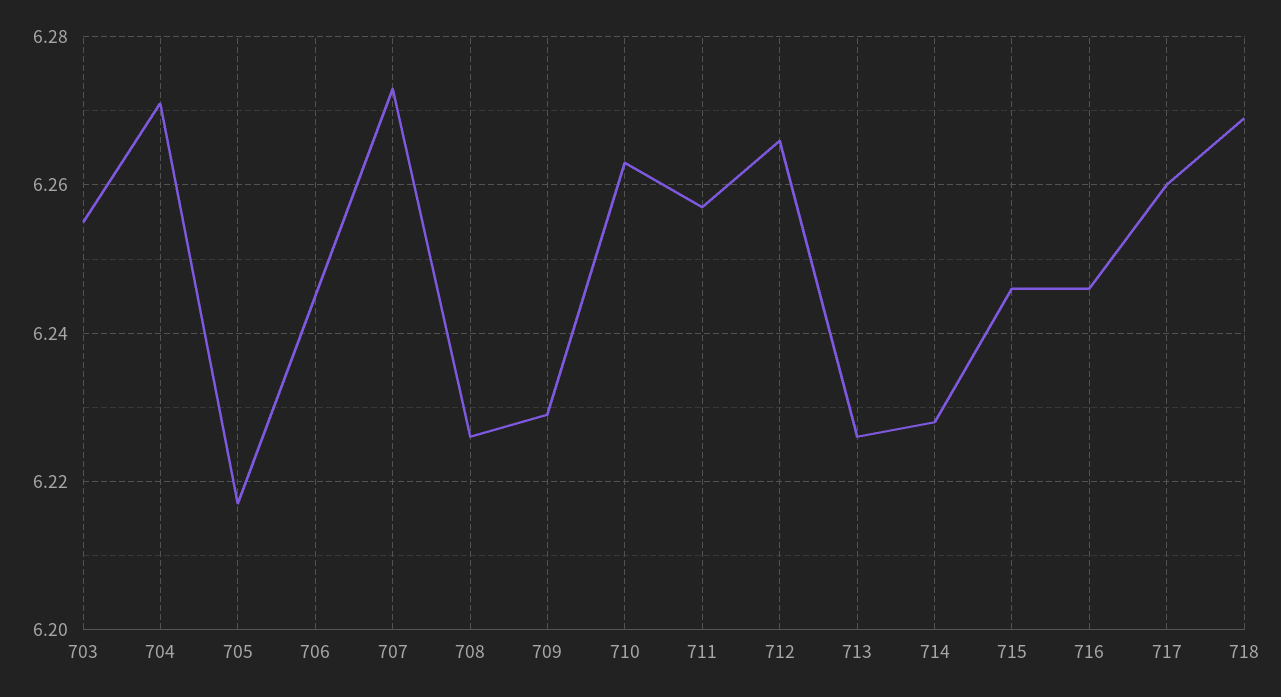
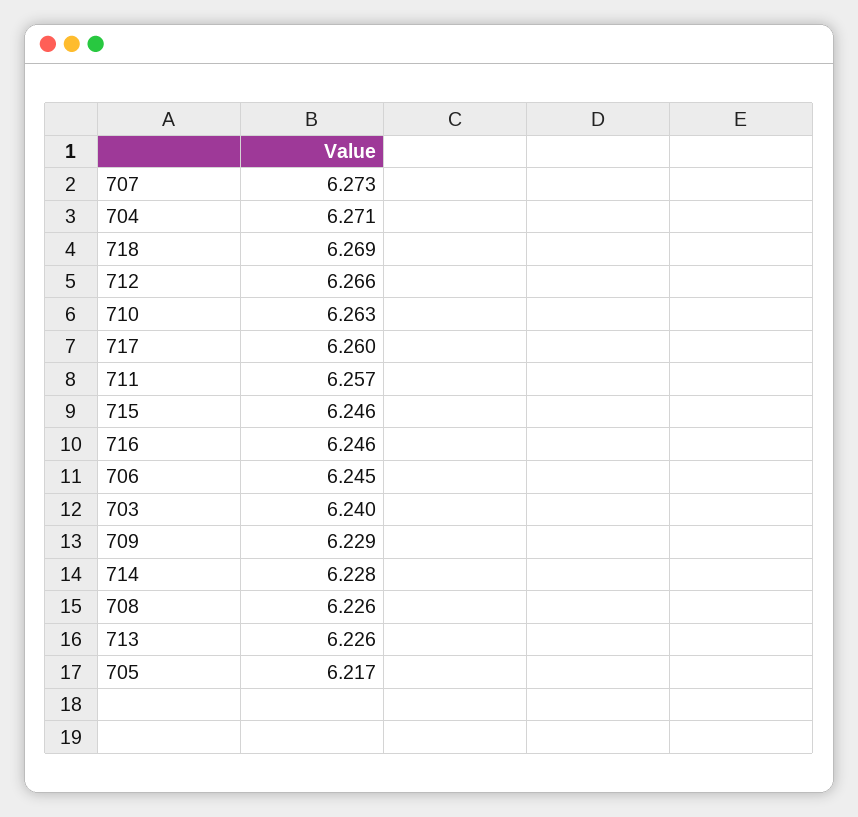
  {
-   "703": 6.255,
+   "703": 6.24,
    "704": 6.271,
    "705": 6.217,
    "706": 6.245,
    "707": 6.273,
    "708": 6.226,
    "709": 6.229,
    "710": 6.263,
    "711": 6.257,
    "712": 6.266,
    "713": 6.226,
    "714": 6.228,
    "715": 6.246,
    "716": 6.246,
    "717": 6.26,
    "718": 6.269
  }

